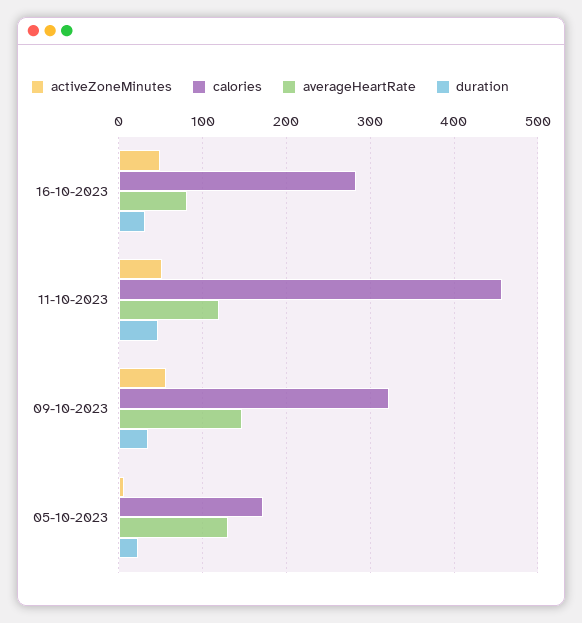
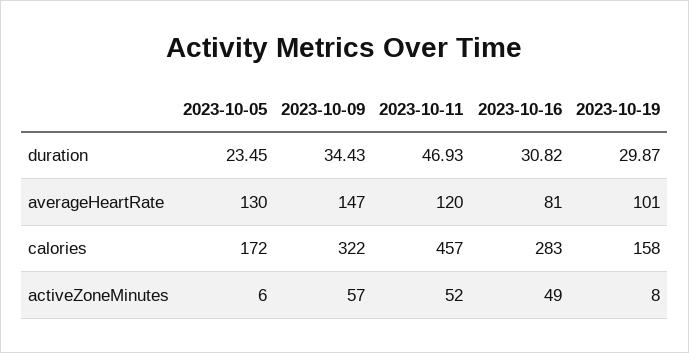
  {
    "activeZoneMinutes": {
      "16-10-2023": 49,
      "11-10-2023": 52,
      "09-10-2023": 57,
-     "05-10-2023": 6
+     "05-10-2023": 6,
+     "2023-10-19": 8
    },
    "calories": {
      "16-10-2023": 283,
      "11-10-2023": 457,
      "09-10-2023": 322,
-     "05-10-2023": 172
+     "05-10-2023": 172,
+     "2023-10-19": 158
    },
    "averageHeartRate": {
      "16-10-2023": 81,
      "11-10-2023": 120,
      "09-10-2023": 147,
-     "05-10-2023": 130
+     "05-10-2023": 130,
+     "2023-10-19": 101
    },
    "duration": {
      "16-10-2023": 30.82,
      "11-10-2023": 46.93,
      "09-10-2023": 34.43,
-     "05-10-2023": 23.45
+     "05-10-2023": 23.45,
+     "2023-10-19": 29.87
    }
  }

